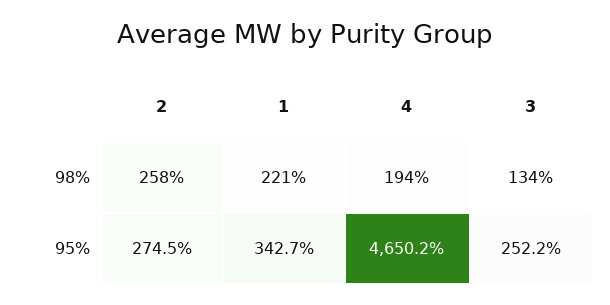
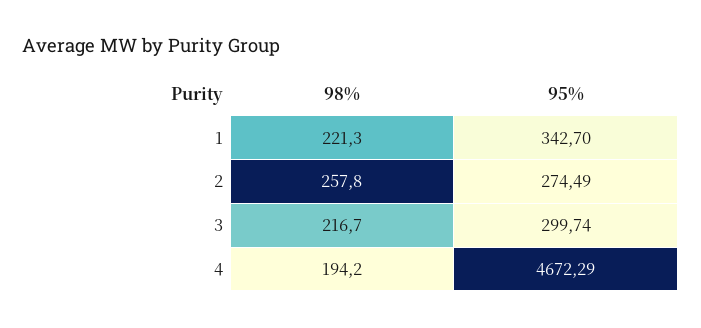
  {
    "2": {
      "98%": 257.8,
      "95%": 274.49
    },
    "1": {
      "98%": 221.3,
      "95%": 342.7
    },
    "4": {
      "98%": 194.2,
-     "95%": 4650.2
+     "95%": 4672.29
    },
    "3": {
-     "98%": 134,
+     "98%": 216.7,
-     "95%": 252.2
+     "95%": 299.74
    }
  }

